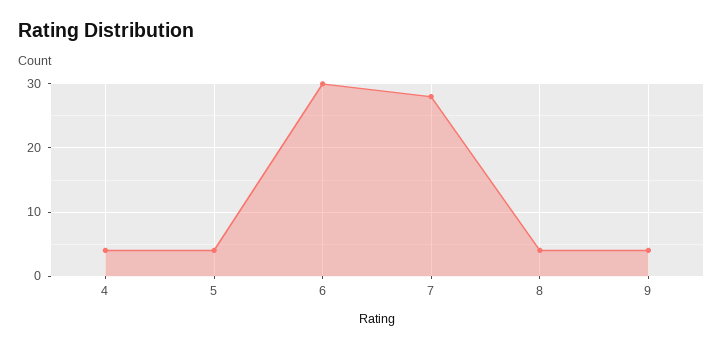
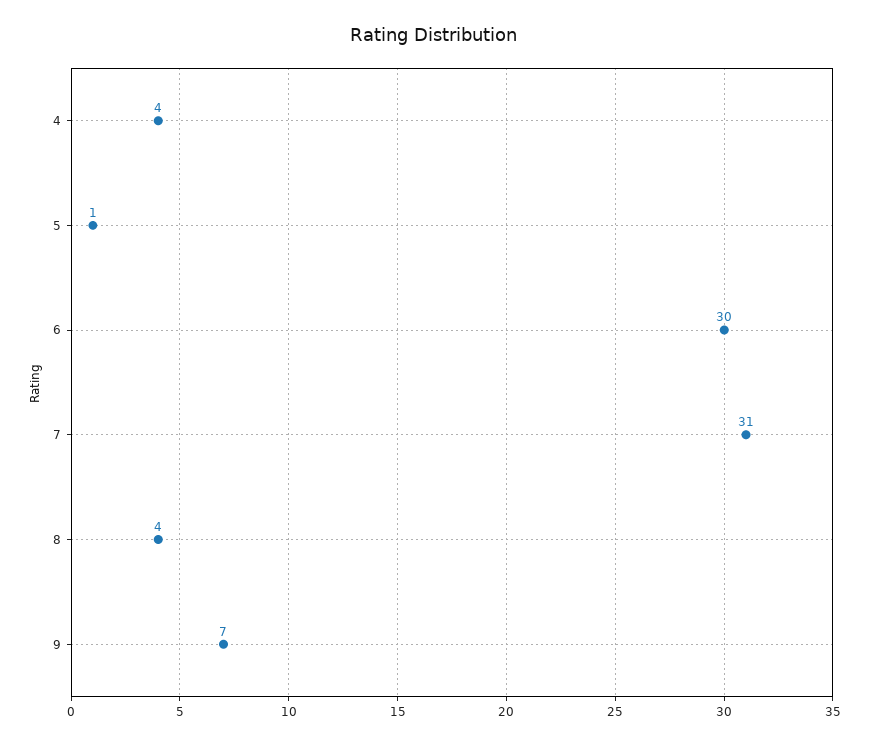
  {
    "4": 4,
-   "5": 4,
+   "5": 1,
    "6": 30,
-   "7": 28,
+   "7": 31,
    "8": 4,
-   "9": 4
+   "9": 7
  }

